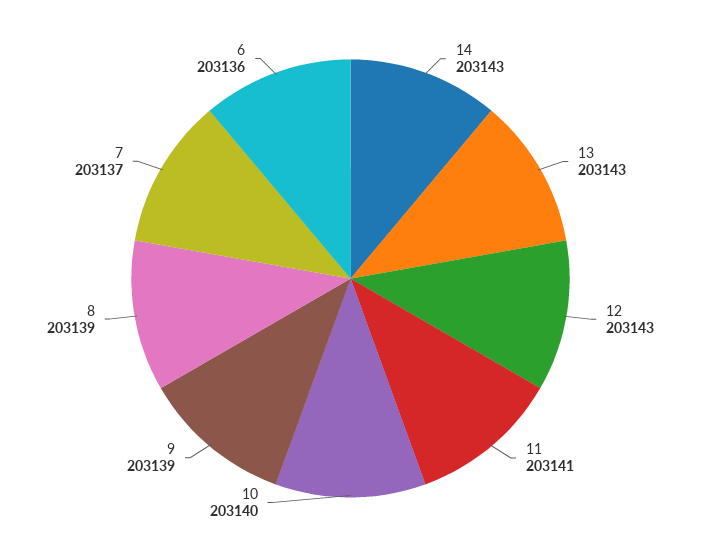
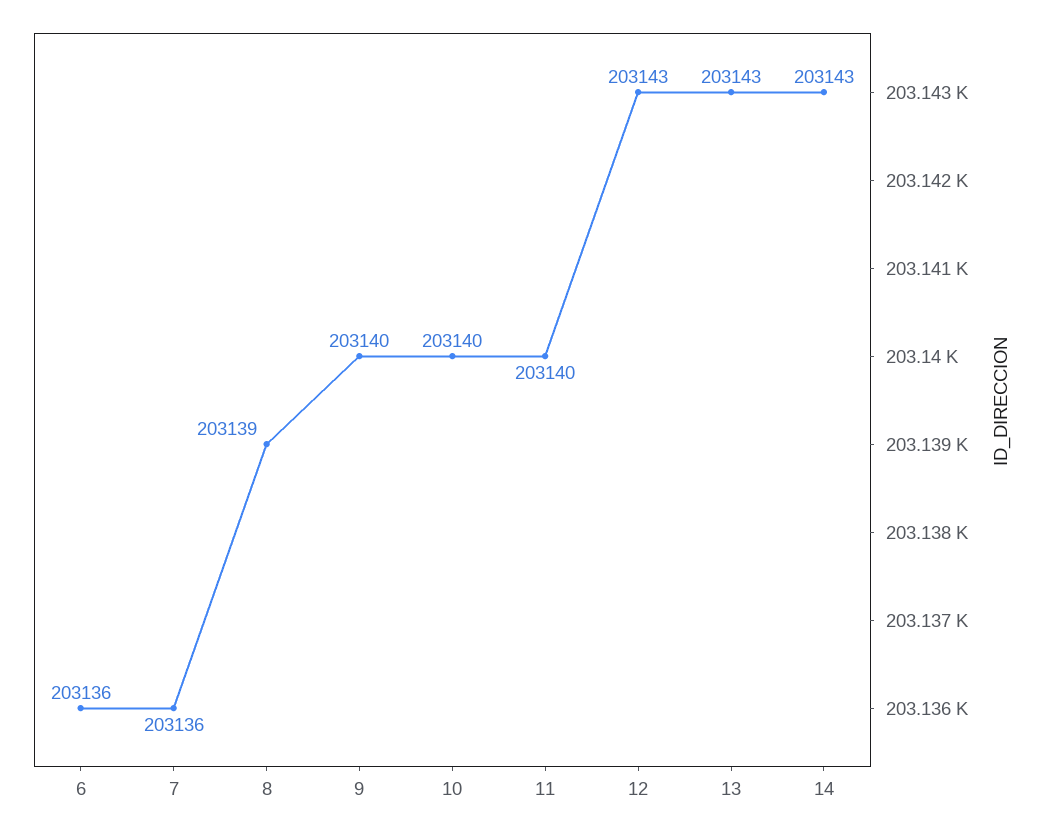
  {
    "14": 203143,
    "13": 203143,
    "12": 203143,
-   "11": 203141,
+   "11": 203140,
    "10": 203140,
-   "9": 203139,
+   "9": 203140,
    "8": 203139,
-   "7": 203137,
+   "7": 203136,
    "6": 203136
  }

